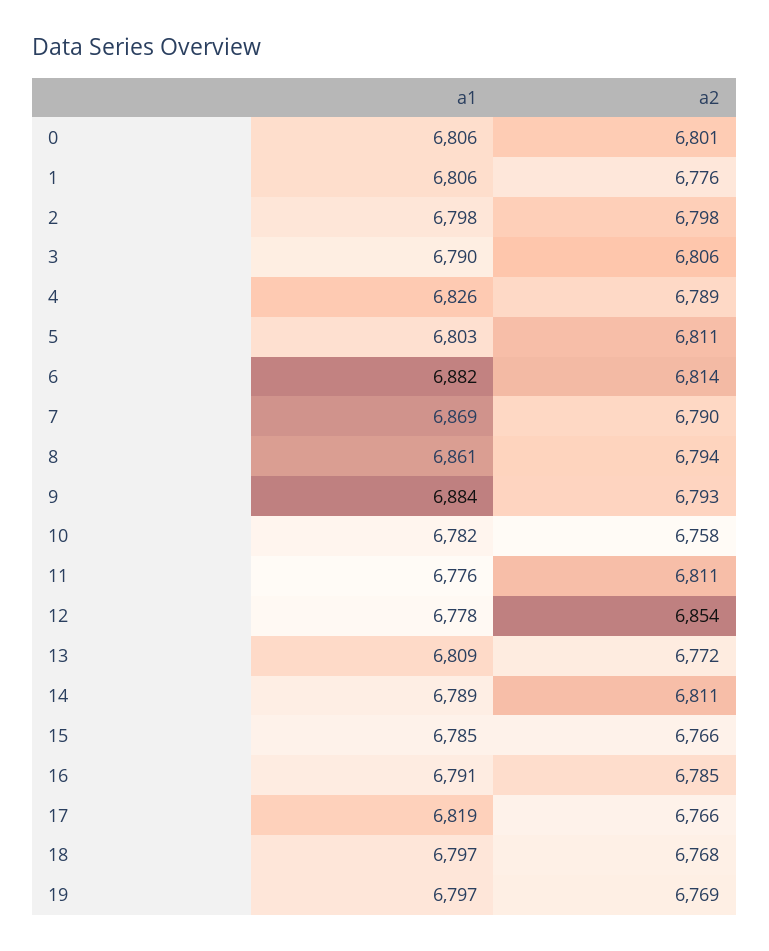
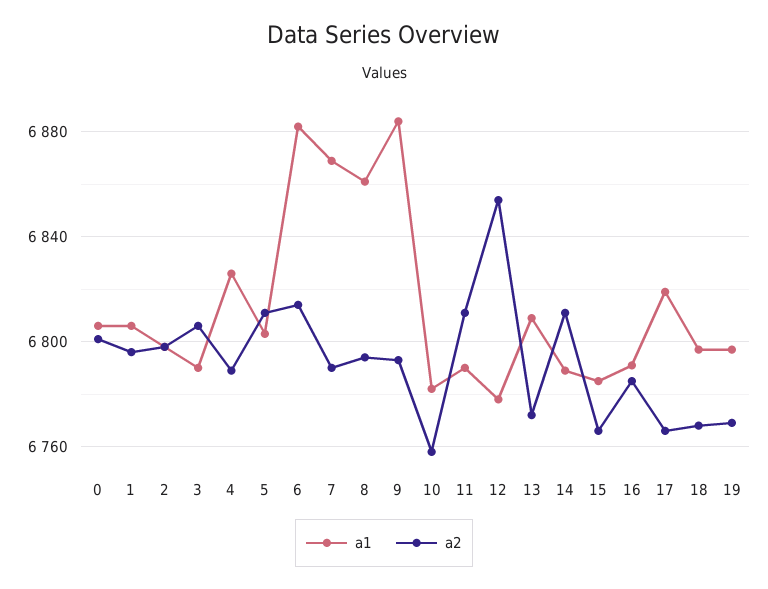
  {
    "a1": {
      "0": 6806,
      "1": 6806,
      "2": 6798,
      "3": 6790,
      "4": 6826,
      "5": 6803,
      "6": 6882,
      "7": 6869,
      "8": 6861,
      "9": 6884,
      "10": 6782,
-     "11": 6776,
+     "11": 6790,
      "12": 6778,
      "13": 6809,
      "14": 6789,
      "15": 6785,
      "16": 6791,
      "17": 6819,
      "18": 6797,
      "19": 6797
    },
    "a2": {
      "0": 6801,
-     "1": 6776,
+     "1": 6795,
      "2": 6798,
      "3": 6806,
      "4": 6789,
      "5": 6811,
      "6": 6814,
      "7": 6790,
      "8": 6794,
      "9": 6793,
      "10": 6758,
      "11": 6811,
      "12": 6854,
      "13": 6772,
      "14": 6811,
      "15": 6766,
      "16": 6785,
      "17": 6766,
      "18": 6768,
      "19": 6769
    }
  }

